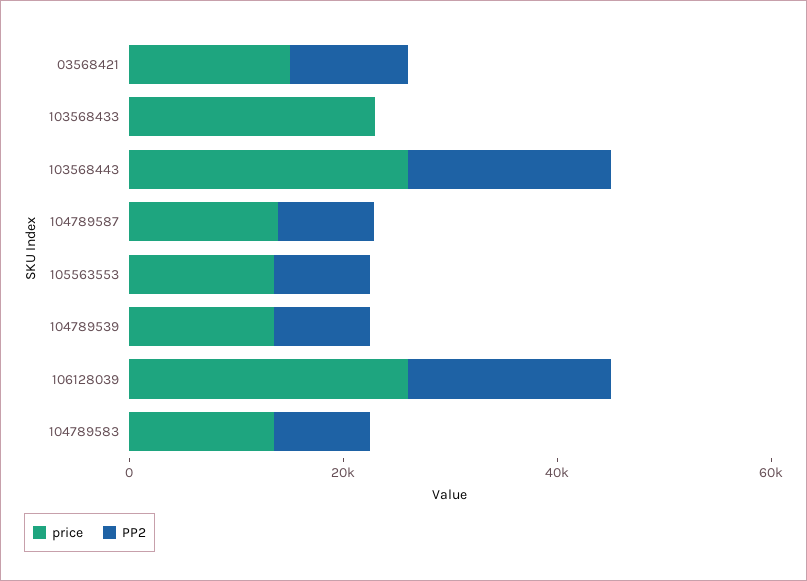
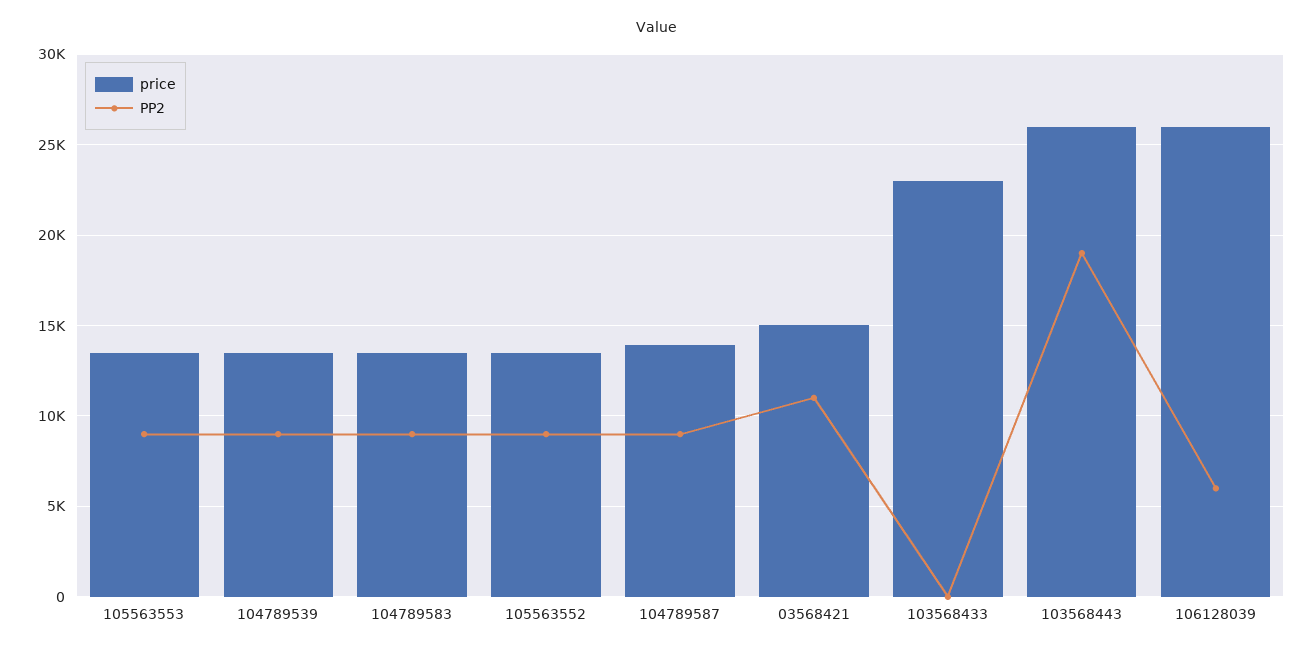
  {
    "price": {
      "03568421": 15000,
      "103568433": 23000,
      "103568443": 26000,
      "104789587": 14000,
      "105563553": 13500,
      "104789539": 13500,
      "106128039": 26000,
-     "104789583": 13500
+     "104789583": 13500,
+     "105563552": 13500
    },
    "PP2": {
      "03568421": 11000,
      "103568433": 0,
      "103568443": 19000,
      "104789587": 9000,
      "105563553": 9000,
      "104789539": 9000,
-     "106128039": 20000,
+     "106128039": 6000,
-     "104789583": 9000
+     "104789583": 9000,
+     "105563552": 9000
    }
  }

